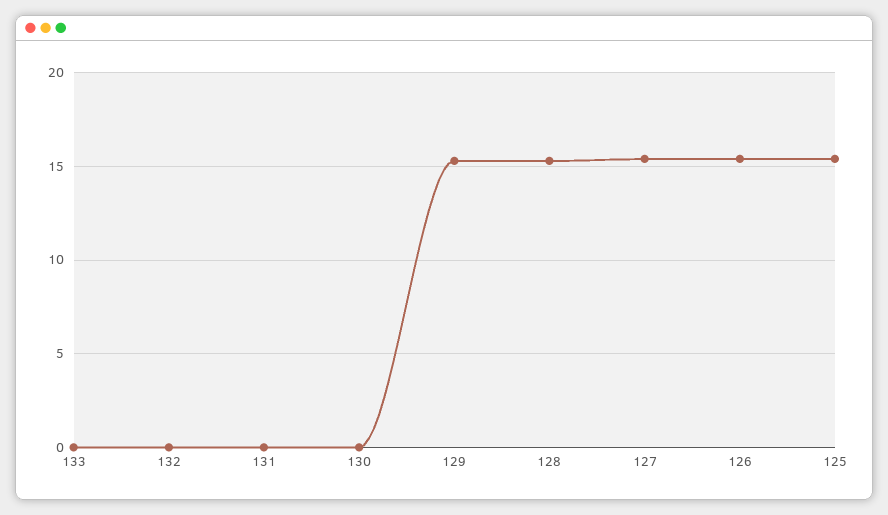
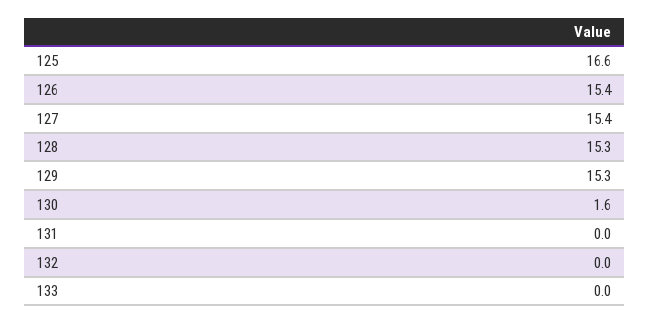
  {
    "133": 0,
    "132": 0,
    "131": 0,
-   "130": 0,
+   "130": 1.6,
    "129": 15.3,
    "128": 15.3,
    "127": 15.4,
    "126": 15.4,
-   "125": 15.5
+   "125": 16.6
  }

